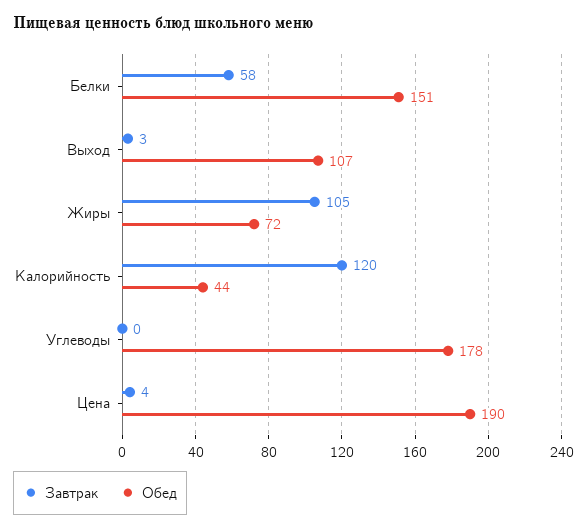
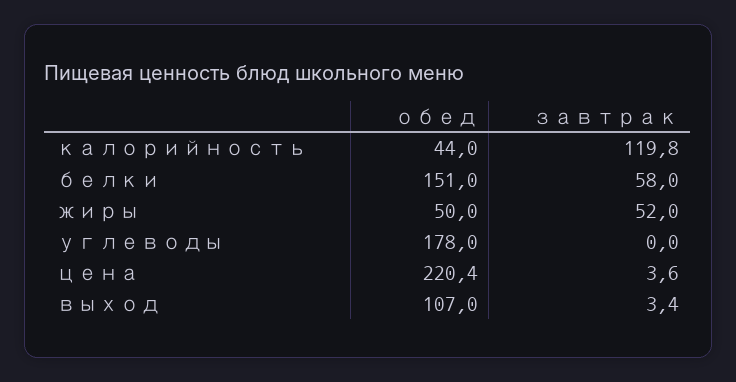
  {
    "Завтрак": {
      "Белки": 58,
      "Выход": 3.4,
-     "Жиры": 105,
+     "Жиры": 52,
      "Калорийность": 119.8,
      "Углеводы": 0,
      "Цена": 3.6
    },
    "Обед": {
      "Белки": 151,
      "Выход": 107,
-     "Жиры": 72,
+     "Жиры": 50,
      "Калорийность": 44,
      "Углеводы": 178,
-     "Цена": 190
+     "Цена": 220.4
    }
  }

